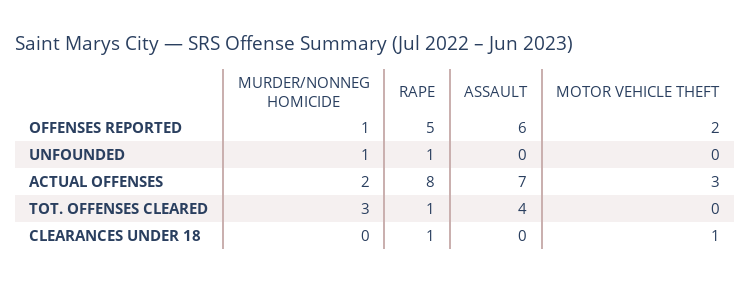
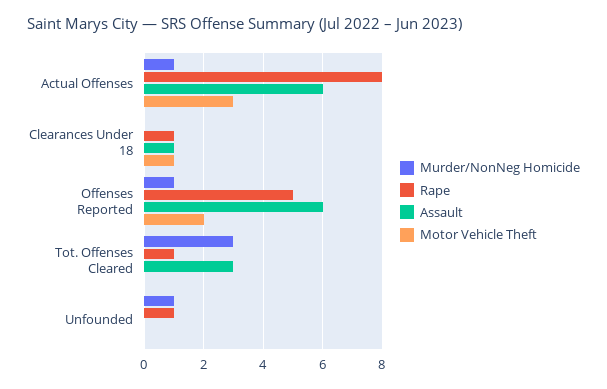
  {
    "MURDER/NONNEG HOMICIDE": {
      "OFFENSES REPORTED": 1,
      "UNFOUNDED": 1,
-     "ACTUAL OFFENSES": 2,
+     "ACTUAL OFFENSES": 1,
      "TOT. OFFENSES CLEARED": 3,
      "CLEARANCES UNDER 18": 0
    },
    "RAPE": {
      "OFFENSES REPORTED": 5,
      "UNFOUNDED": 1,
      "ACTUAL OFFENSES": 8,
      "TOT. OFFENSES CLEARED": 1,
      "CLEARANCES UNDER 18": 1
    },
    "ASSAULT": {
      "OFFENSES REPORTED": 6,
      "UNFOUNDED": 0,
-     "ACTUAL OFFENSES": 7,
+     "ACTUAL OFFENSES": 6,
-     "TOT. OFFENSES CLEARED": 4,
+     "TOT. OFFENSES CLEARED": 3,
-     "CLEARANCES UNDER 18": 0
+     "CLEARANCES UNDER 18": 1
    },
    "MOTOR VEHICLE THEFT": {
      "OFFENSES REPORTED": 2,
      "UNFOUNDED": 0,
      "ACTUAL OFFENSES": 3,
      "TOT. OFFENSES CLEARED": 0,
      "CLEARANCES UNDER 18": 1
    }
  }

